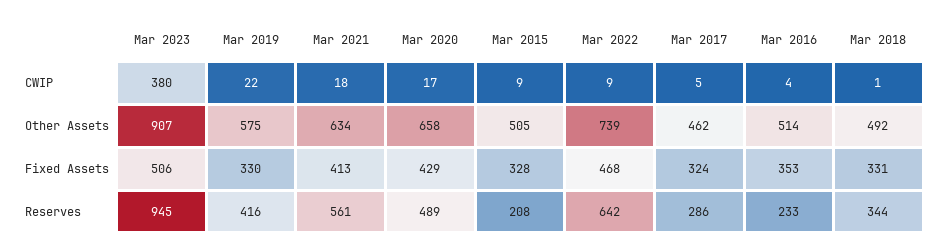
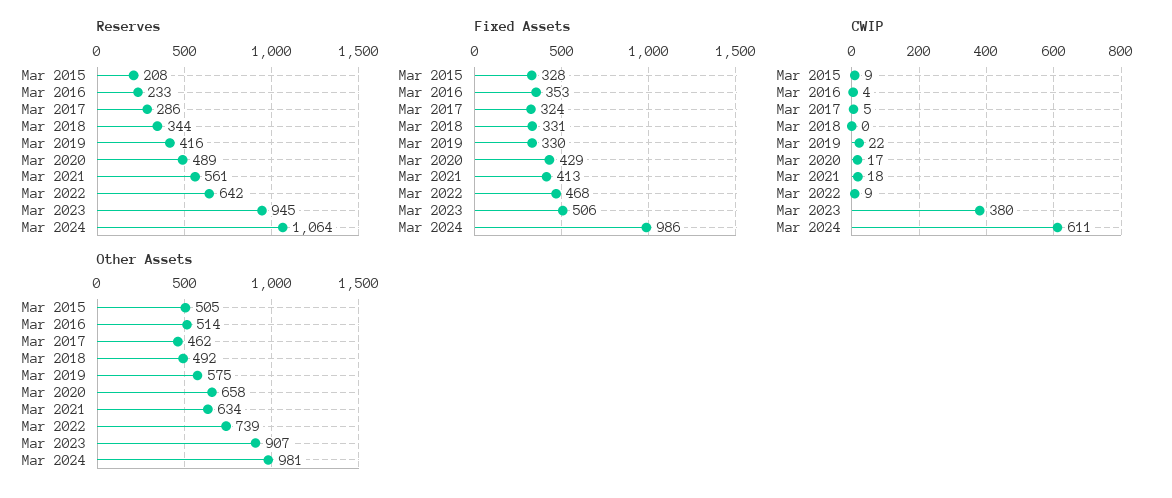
  {
    "CWIP": {
      "Mar 2023": 380,
      "Mar 2019": 22,
      "Mar 2021": 18,
      "Mar 2020": 17,
      "Mar 2015": 9,
      "Mar 2022": 9,
      "Mar 2017": 5,
      "Mar 2016": 4,
-     "Mar 2018": 1
+     "Mar 2018": 0,
+     "Mar 2024": 611
    },
    "Other Assets": {
      "Mar 2023": 907,
      "Mar 2019": 575,
      "Mar 2021": 634,
      "Mar 2020": 658,
      "Mar 2015": 505,
      "Mar 2022": 739,
      "Mar 2017": 462,
      "Mar 2016": 514,
-     "Mar 2018": 492
+     "Mar 2018": 492,
+     "Mar 2024": 981
    },
    "Fixed Assets": {
      "Mar 2023": 506,
      "Mar 2019": 330,
      "Mar 2021": 413,
      "Mar 2020": 429,
      "Mar 2015": 328,
      "Mar 2022": 468,
      "Mar 2017": 324,
      "Mar 2016": 353,
-     "Mar 2018": 331
+     "Mar 2018": 331,
+     "Mar 2024": 986
    },
    "Reserves": {
      "Mar 2023": 945,
      "Mar 2019": 416,
      "Mar 2021": 561,
      "Mar 2020": 489,
      "Mar 2015": 208,
      "Mar 2022": 642,
      "Mar 2017": 286,
      "Mar 2016": 233,
-     "Mar 2018": 344
+     "Mar 2018": 344,
+     "Mar 2024": 1064
    }
  }

